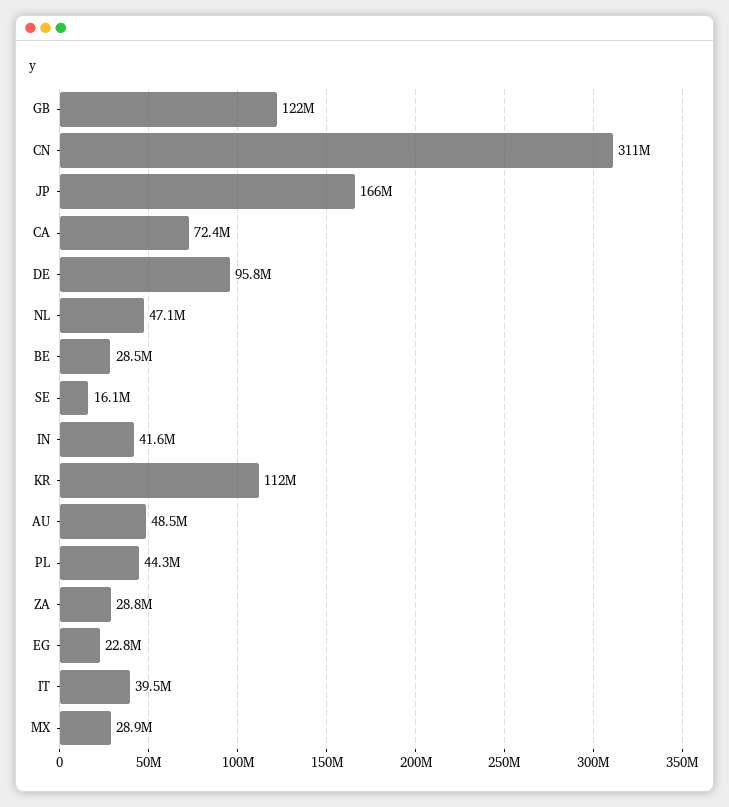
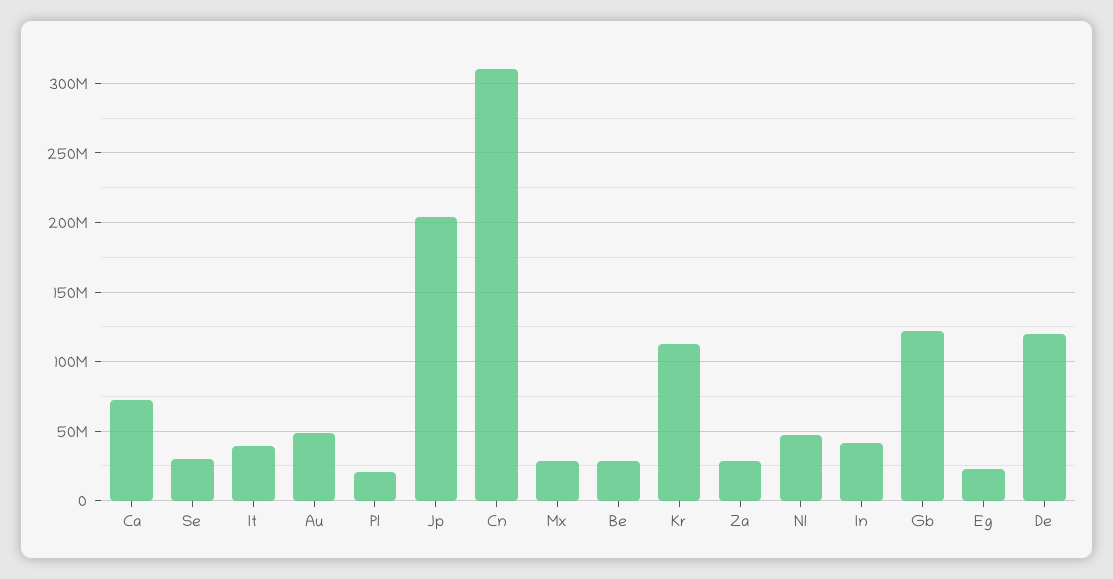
  {
    "GB": 122000000,
    "CN": 311000000,
-   "JP": 166000000,
+   "JP": 205000000,
    "CA": 72400000,
-   "DE": 95800000,
+   "DE": 120000000,
    "NL": 47100000,
    "BE": 28500000,
-   "SE": 16100000,
+   "SE": 30000000,
    "IN": 41600000,
    "KR": 112000000,
    "AU": 48500000,
-   "PL": 44300000,
+   "PL": 20000000,
    "ZA": 28800000,
    "EG": 22800000,
    "IT": 39500000,
    "MX": 28900000
  }

